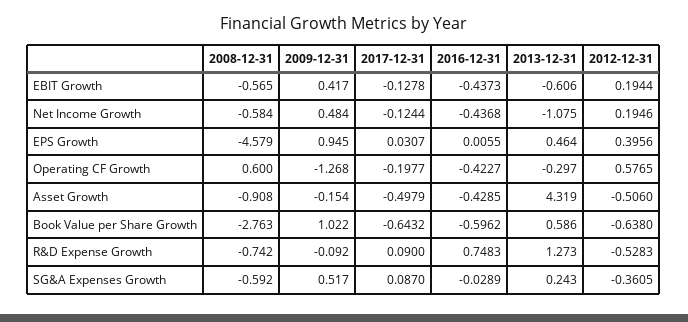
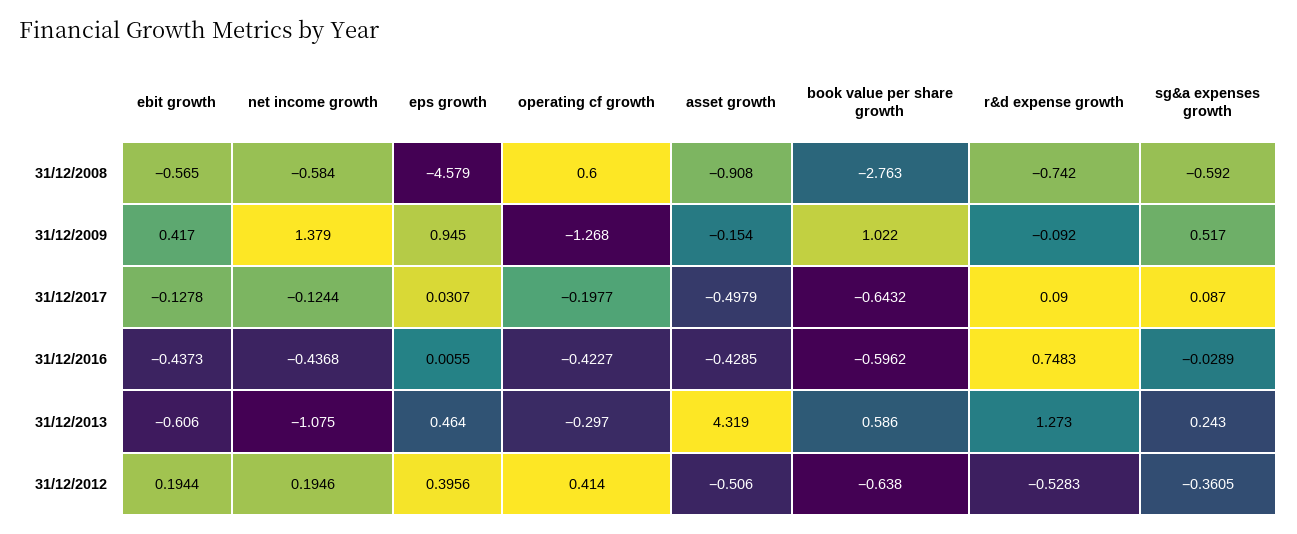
  {
    "2008-12-31": {
      "EBIT Growth": -0.565,
      "Net Income Growth": -0.584,
      "EPS Growth": -4.579,
      "Operating CF Growth": 0.6,
      "Asset Growth": -0.908,
      "Book Value per Share Growth": -2.763,
      "R&D Expense Growth": -0.742,
      "SG&A Expenses Growth": -0.592
    },
    "2009-12-31": {
      "EBIT Growth": 0.417,
-     "Net Income Growth": 0.484,
+     "Net Income Growth": 1.379,
      "EPS Growth": 0.945,
      "Operating CF Growth": -1.268,
      "Asset Growth": -0.154,
      "Book Value per Share Growth": 1.022,
      "R&D Expense Growth": -0.092,
      "SG&A Expenses Growth": 0.517
    },
    "2017-12-31": {
      "EBIT Growth": -0.1278,
      "Net Income Growth": -0.1244,
      "EPS Growth": 0.0307,
      "Operating CF Growth": -0.1977,
      "Asset Growth": -0.4979,
      "Book Value per Share Growth": -0.6432,
      "R&D Expense Growth": 0.09,
      "SG&A Expenses Growth": 0.087
    },
    "2016-12-31": {
      "EBIT Growth": -0.4373,
      "Net Income Growth": -0.4368,
      "EPS Growth": 0.0055,
      "Operating CF Growth": -0.4227,
      "Asset Growth": -0.4285,
      "Book Value per Share Growth": -0.5962,
      "R&D Expense Growth": 0.7483,
      "SG&A Expenses Growth": -0.0289
    },
    "2013-12-31": {
      "EBIT Growth": -0.606,
      "Net Income Growth": -1.075,
      "EPS Growth": 0.464,
      "Operating CF Growth": -0.297,
      "Asset Growth": 4.319,
      "Book Value per Share Growth": 0.586,
      "R&D Expense Growth": 1.273,
      "SG&A Expenses Growth": 0.243
    },
    "2012-12-31": {
      "EBIT Growth": 0.1944,
      "Net Income Growth": 0.1946,
      "EPS Growth": 0.3956,
-     "Operating CF Growth": 0.5765,
+     "Operating CF Growth": 0.414,
      "Asset Growth": -0.506,
      "Book Value per Share Growth": -0.638,
      "R&D Expense Growth": -0.5283,
      "SG&A Expenses Growth": -0.3605
    }
  }

